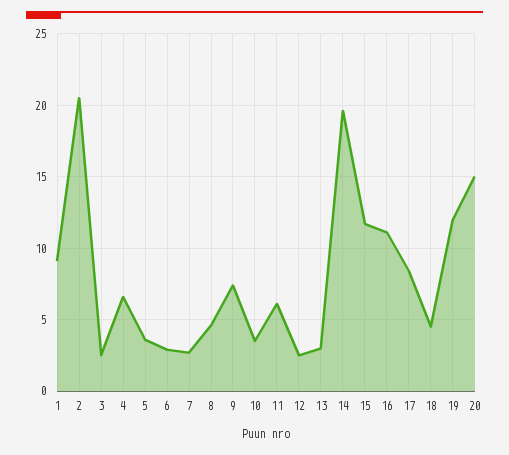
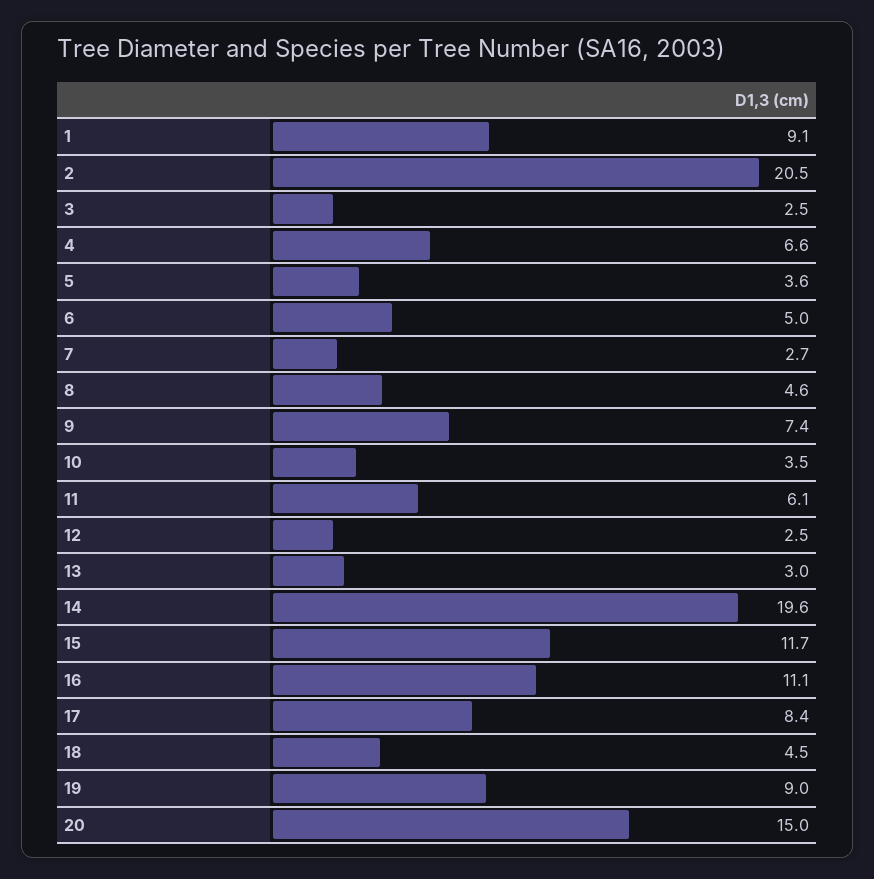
  {
    "1": 9.1,
    "2": 20.5,
    "3": 2.5,
    "4": 6.6,
    "5": 3.6,
-   "6": 3,
+   "6": 5,
    "7": 2.7,
    "8": 4.6,
    "9": 7.4,
    "10": 3.5,
    "11": 6.1,
    "12": 2.5,
    "13": 3,
    "14": 19.6,
    "15": 11.7,
    "16": 11.1,
    "17": 8.4,
    "18": 4.5,
-   "19": 12,
+   "19": 9,
    "20": 15
  }

